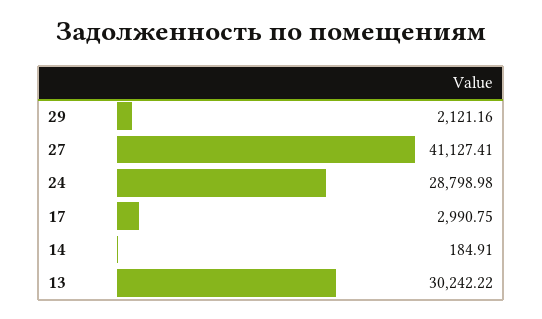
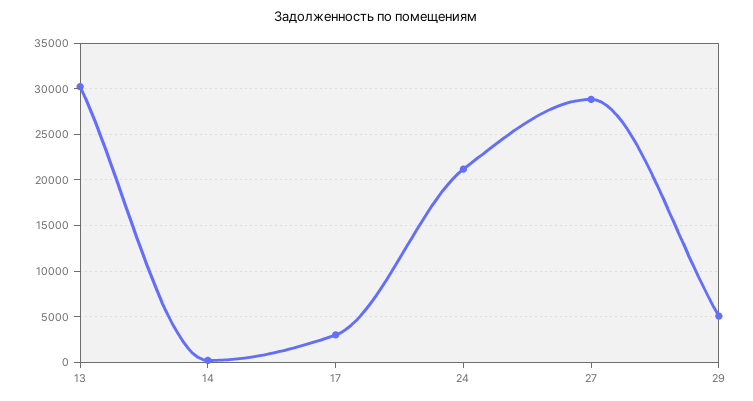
  {
-   "29": 2121.16,
+   "29": 5000,
-   "27": 41127.41,
+   "27": 29000,
-   "24": 28798.98,
+   "24": 21000,
    "17": 2990.75,
    "14": 184.91,
    "13": 30242.22
  }

